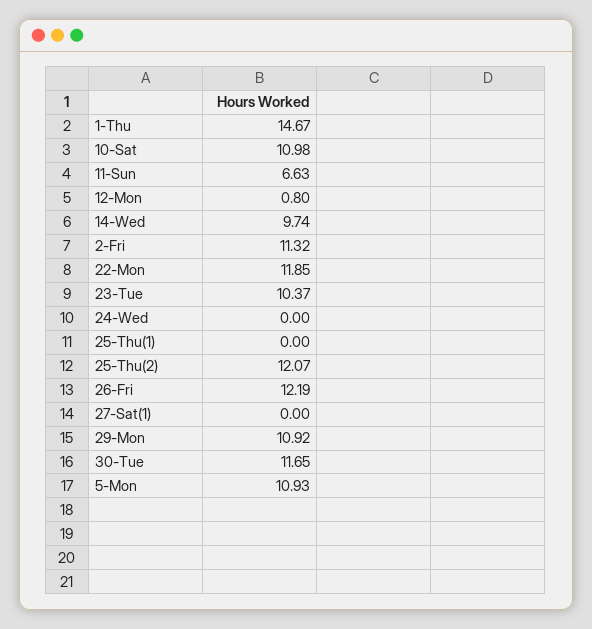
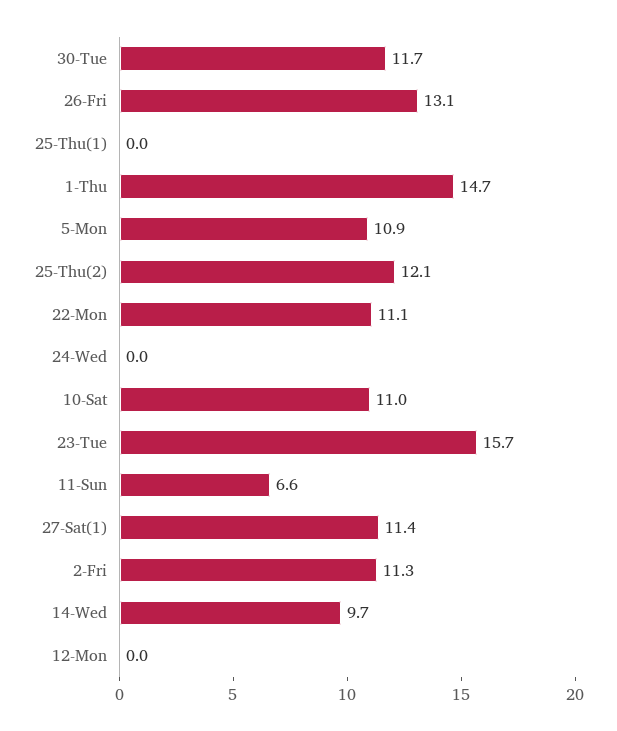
  {
    "1-Thu": 14.67,
    "10-Sat": 10.98,
    "11-Sun": 6.63,
-   "12-Mon": 0.8,
+   "12-Mon": 0,
    "14-Wed": 9.74,
    "2-Fri": 11.32,
-   "22-Mon": 11.85,
+   "22-Mon": 11.1,
-   "23-Tue": 10.37,
+   "23-Tue": 15.7,
    "24-Wed": 0,
    "25-Thu(1)": 0,
    "25-Thu(2)": 12.07,
-   "26-Fri": 12.19,
+   "26-Fri": 13.1,
-   "27-Sat(1)": 0,
+   "27-Sat(1)": 11.4,
-   "29-Mon": 10.92,
    "30-Tue": 11.65,
    "5-Mon": 10.93
  }

